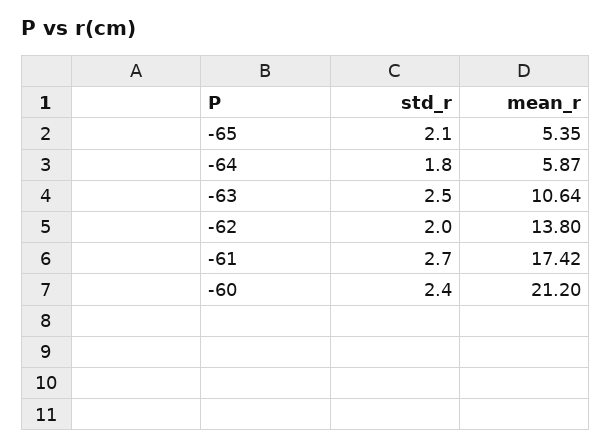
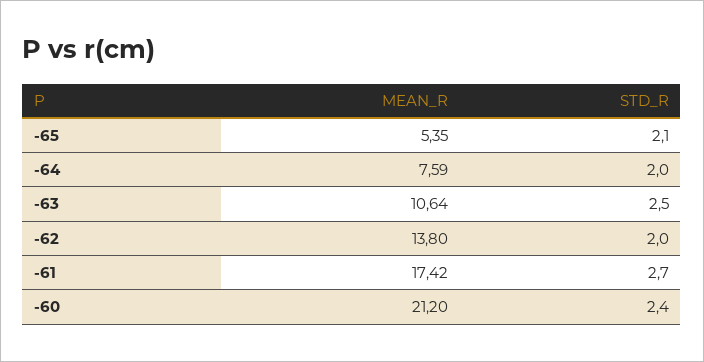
  {
    "std_r": {
      "-65": 2.1,
-     "-64": 1.8,
+     "-64": 2,
      "-63": 2.5,
      "-62": 2,
      "-61": 2.7,
      "-60": 2.4
    },
    "mean_r": {
      "-65": 5.35,
-     "-64": 5.87,
+     "-64": 7.59,
      "-63": 10.64,
      "-62": 13.8,
      "-61": 17.42,
      "-60": 21.2
    }
  }

